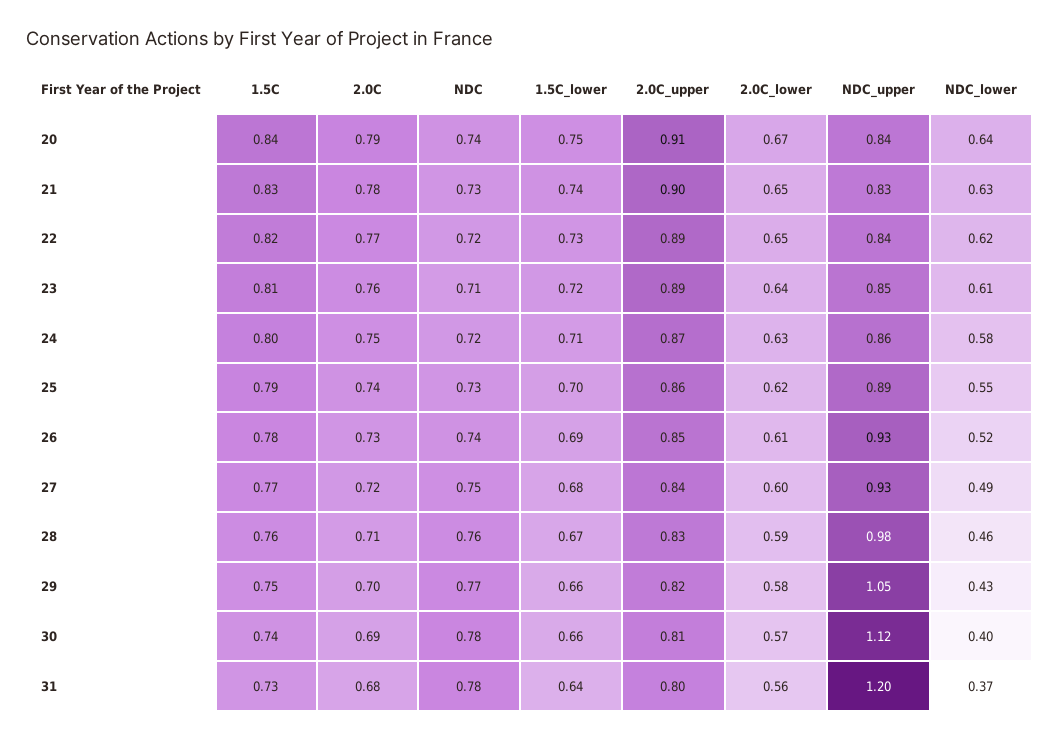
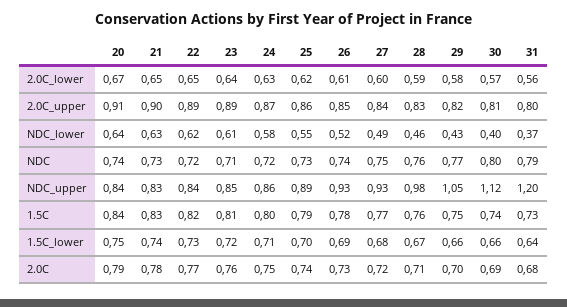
  {
    "1.5C": {
      "20": 0.84,
      "21": 0.83,
      "22": 0.82,
      "23": 0.81,
      "24": 0.8,
      "25": 0.79,
      "26": 0.78,
      "27": 0.77,
      "28": 0.76,
      "29": 0.75,
      "30": 0.74,
      "31": 0.73
    },
    "2.0C": {
      "20": 0.79,
      "21": 0.78,
      "22": 0.77,
      "23": 0.76,
      "24": 0.75,
      "25": 0.74,
      "26": 0.73,
      "27": 0.72,
      "28": 0.71,
      "29": 0.7,
      "30": 0.69,
      "31": 0.68
    },
    "NDC": {
      "20": 0.74,
      "21": 0.73,
      "22": 0.72,
      "23": 0.71,
      "24": 0.72,
      "25": 0.73,
      "26": 0.74,
      "27": 0.75,
      "28": 0.76,
      "29": 0.77,
-     "30": 0.78,
+     "30": 0.8,
-     "31": 0.78
+     "31": 0.79
    },
    "1.5C_lower": {
      "20": 0.75,
      "21": 0.74,
      "22": 0.73,
      "23": 0.72,
      "24": 0.71,
      "25": 0.7,
      "26": 0.69,
      "27": 0.68,
      "28": 0.67,
      "29": 0.66,
      "30": 0.66,
      "31": 0.64
    },
    "2.0C_upper": {
      "20": 0.91,
      "21": 0.9,
      "22": 0.89,
      "23": 0.89,
      "24": 0.87,
      "25": 0.86,
      "26": 0.85,
      "27": 0.84,
      "28": 0.83,
      "29": 0.82,
      "30": 0.81,
      "31": 0.8
    },
    "2.0C_lower": {
      "20": 0.67,
      "21": 0.65,
      "22": 0.65,
      "23": 0.64,
      "24": 0.63,
      "25": 0.62,
      "26": 0.61,
      "27": 0.6,
      "28": 0.59,
      "29": 0.58,
      "30": 0.57,
      "31": 0.56
    },
    "NDC_upper": {
      "20": 0.84,
      "21": 0.83,
      "22": 0.84,
      "23": 0.85,
      "24": 0.86,
      "25": 0.89,
      "26": 0.93,
      "27": 0.93,
      "28": 0.98,
      "29": 1.05,
      "30": 1.12,
      "31": 1.2
    },
    "NDC_lower": {
      "20": 0.64,
      "21": 0.63,
      "22": 0.62,
      "23": 0.61,
      "24": 0.58,
      "25": 0.55,
      "26": 0.52,
      "27": 0.49,
      "28": 0.46,
      "29": 0.43,
      "30": 0.4,
      "31": 0.37
    }
  }

